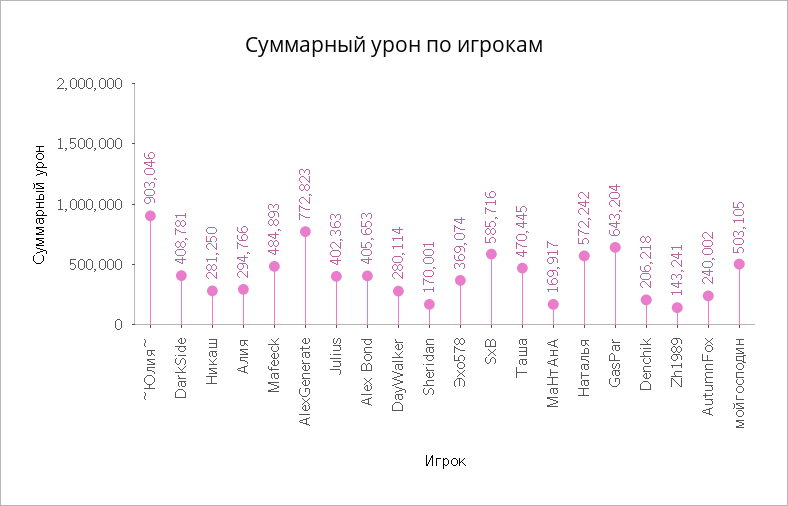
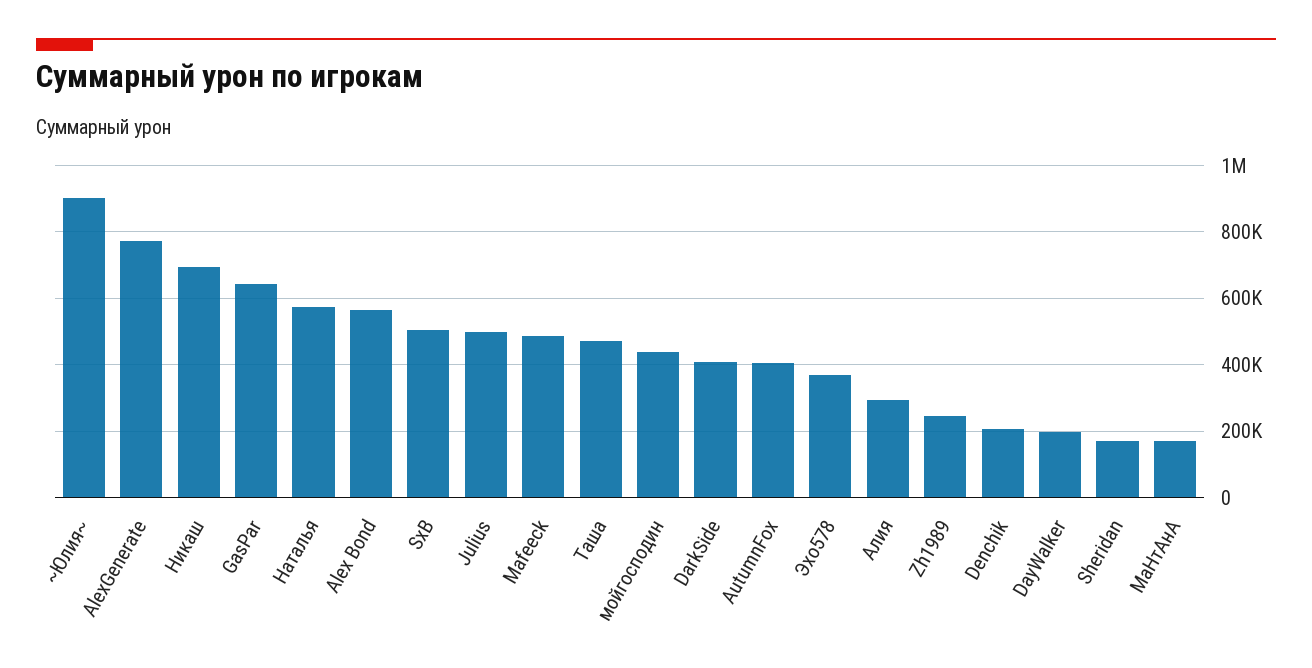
  {
    "~Юлия~": 903046,
    "DarkSide": 408781,
-   "Никаш": 281250,
+   "Никаш": 700000,
    "Алия": 294766,
    "Mafeeck": 484893,
    "AlexGenerate": 772823,
-   "Julius": 402363,
+   "Julius": 500000,
-   "Alex Bond": 405653,
+   "Alex Bond": 560000,
-   "DayWalker": 280114,
+   "DayWalker": 200000,
    "Sheridan": 170001,
    "Эхо578": 369074,
-   "SxB": 585716,
+   "SxB": 500000,
    "Таша": 470445,
    "МаНтАнА": 169917,
    "Наталья": 572242,
    "GasPar": 643204,
    "Denchik": 206218,
-   "Zh1989": 143241,
+   "Zh1989": 240000,
-   "AutumnFox": 240002,
+   "AutumnFox": 400000,
-   "мойгосподин": 503105
+   "мойгосподин": 440000
  }

